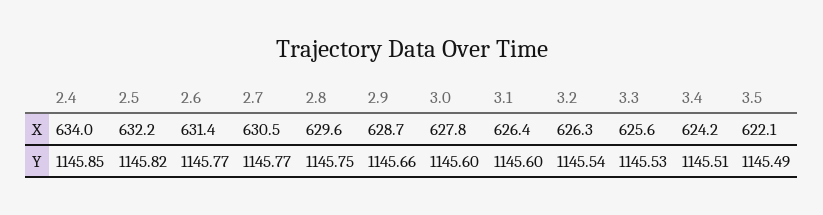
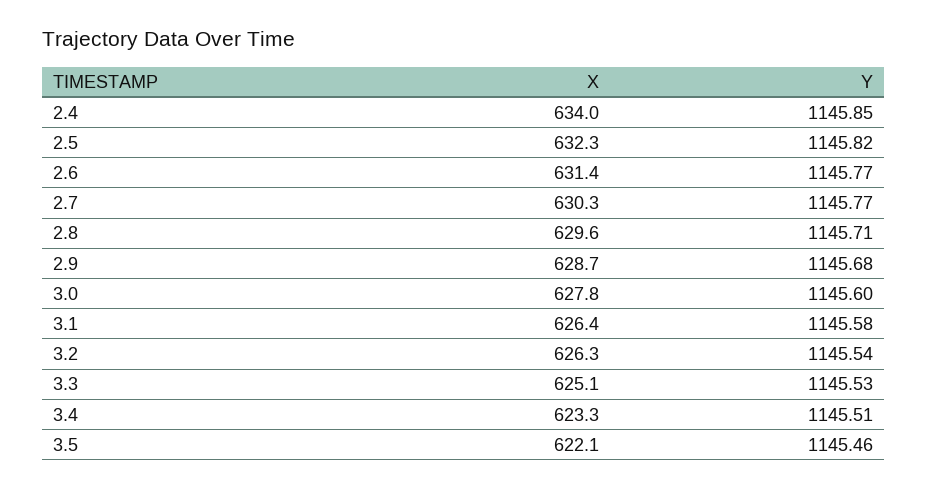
  {
    "2.4": {
      "X": 634,
      "Y": 1145.85
    },
    "2.5": {
-     "X": 632.2,
+     "X": 632.3,
      "Y": 1145.82
    },
    "2.6": {
      "X": 631.4,
      "Y": 1145.77
    },
    "2.7": {
-     "X": 630.5,
+     "X": 630.3,
      "Y": 1145.77
    },
    "2.8": {
      "X": 629.6,
-     "Y": 1145.75
+     "Y": 1145.71
    },
    "2.9": {
      "X": 628.7,
-     "Y": 1145.66
+     "Y": 1145.68
    },
    "3.0": {
      "X": 627.8,
      "Y": 1145.6
    },
    "3.1": {
      "X": 626.4,
-     "Y": 1145.6
+     "Y": 1145.58
    },
    "3.2": {
      "X": 626.3,
      "Y": 1145.54
    },
    "3.3": {
-     "X": 625.6,
+     "X": 625.1,
      "Y": 1145.53
    },
    "3.4": {
-     "X": 624.2,
+     "X": 623.3,
      "Y": 1145.51
    },
    "3.5": {
      "X": 622.1,
-     "Y": 1145.49
+     "Y": 1145.46
    }
  }

